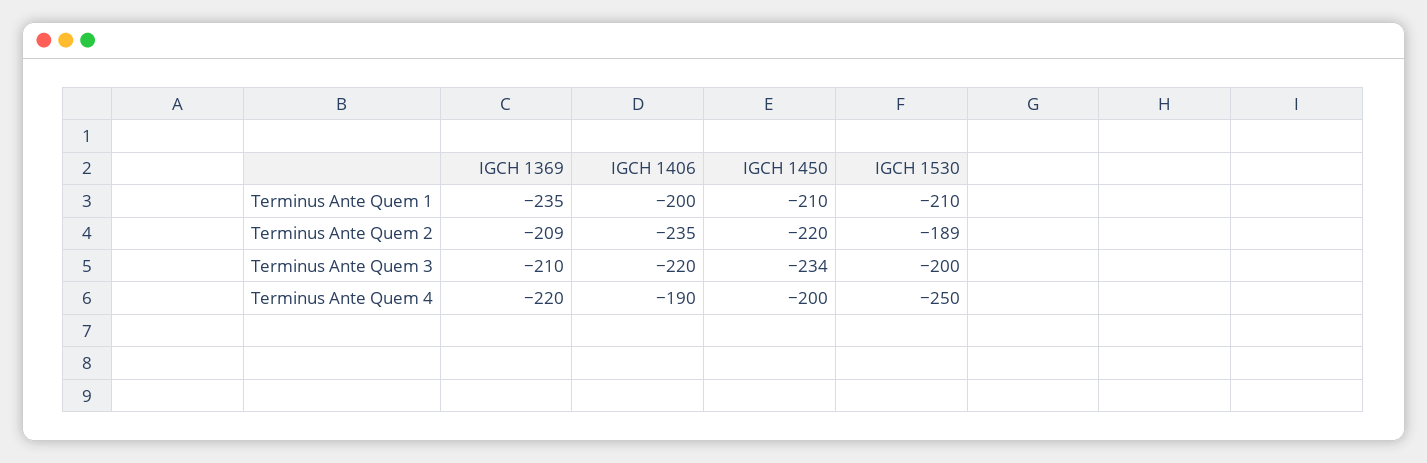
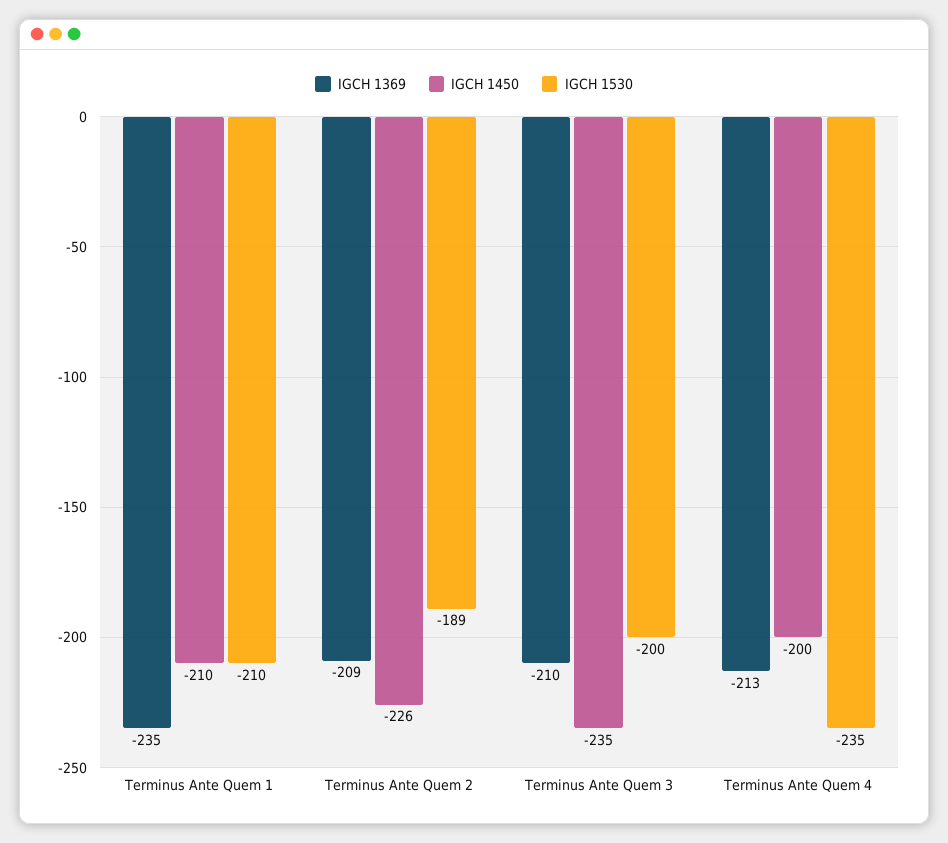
  {
    "IGCH 1369": {
      "Terminus Ante Quem 1": -235,
      "Terminus Ante Quem 2": -209,
      "Terminus Ante Quem 3": -210,
-     "Terminus Ante Quem 4": -220
+     "Terminus Ante Quem 4": -213
    },
-   "IGCH 1406": {
-     "Terminus Ante Quem 1": -200,
-     "Terminus Ante Quem 2": -235,
-     "Terminus Ante Quem 3": -220,
-     "Terminus Ante Quem 4": -190
-   },
    "IGCH 1450": {
      "Terminus Ante Quem 1": -210,
-     "Terminus Ante Quem 2": -220,
+     "Terminus Ante Quem 2": -226,
-     "Terminus Ante Quem 3": -234,
+     "Terminus Ante Quem 3": -235,
      "Terminus Ante Quem 4": -200
    },
    "IGCH 1530": {
      "Terminus Ante Quem 1": -210,
      "Terminus Ante Quem 2": -189,
      "Terminus Ante Quem 3": -200,
-     "Terminus Ante Quem 4": -250
+     "Terminus Ante Quem 4": -235
    }
  }

